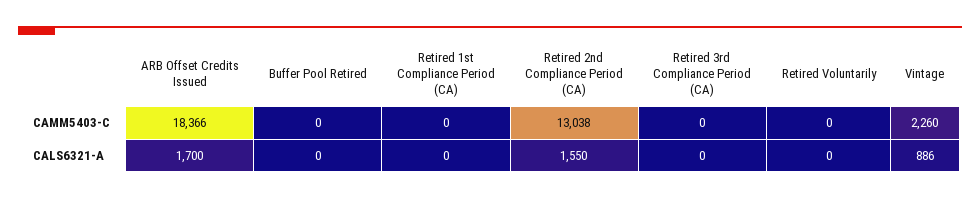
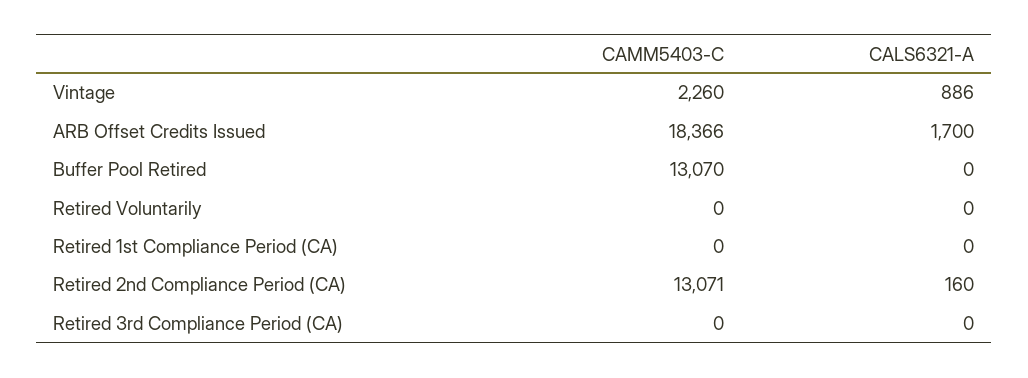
  {
    "ARB Offset Credits Issued": {
      "CAMM5403-C": 18366,
      "CALS6321-A": 1700
    },
    "Buffer Pool Retired": {
-     "CAMM5403-C": 0,
+     "CAMM5403-C": 13070,
      "CALS6321-A": 0
    },
    "Retired 1st Compliance Period (CA)": {
      "CAMM5403-C": 0,
      "CALS6321-A": 0
    },
    "Retired 2nd Compliance Period (CA)": {
-     "CAMM5403-C": 13038,
+     "CAMM5403-C": 13071,
-     "CALS6321-A": 1550
+     "CALS6321-A": 160
    },
    "Retired 3rd Compliance Period (CA)": {
      "CAMM5403-C": 0,
      "CALS6321-A": 0
    },
    "Retired Voluntarily": {
      "CAMM5403-C": 0,
      "CALS6321-A": 0
    },
    "Vintage": {
      "CAMM5403-C": 2260,
      "CALS6321-A": 886
    }
  }

